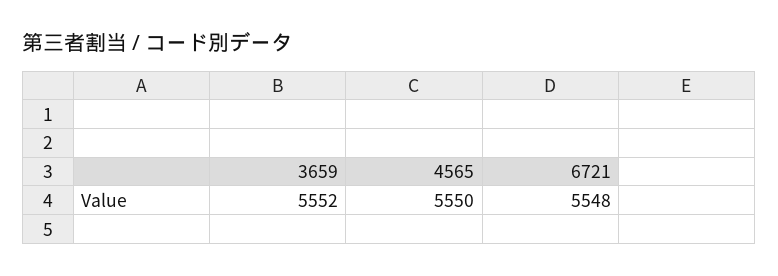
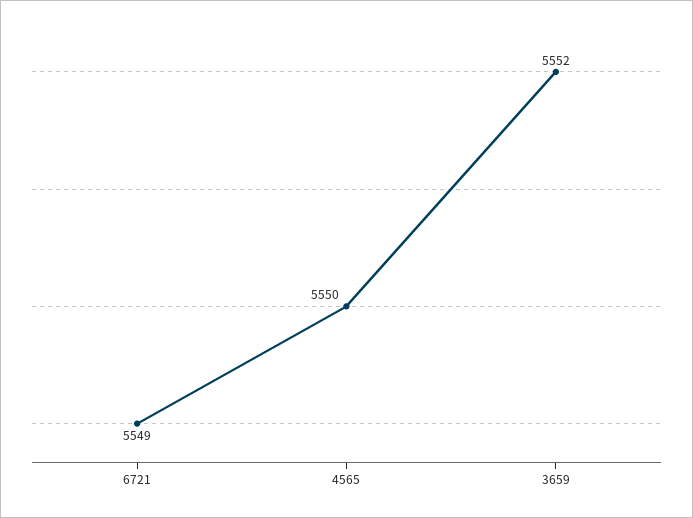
  {
    "3659": 5552,
    "4565": 5550,
-   "6721": 5548
+   "6721": 5549
  }

